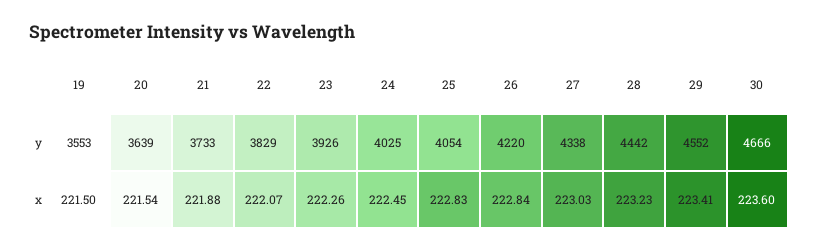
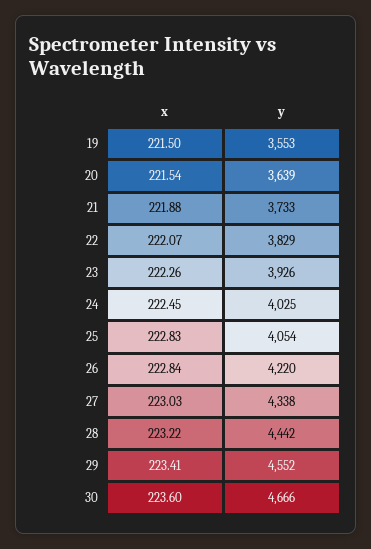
  {
    "19": {
      "y": 3553,
      "x": 221.5
    },
    "20": {
      "y": 3639,
      "x": 221.54
    },
    "21": {
      "y": 3733,
      "x": 221.88
    },
    "22": {
      "y": 3829,
      "x": 222.07
    },
    "23": {
      "y": 3926,
      "x": 222.26
    },
    "24": {
      "y": 4025,
      "x": 222.45
    },
    "25": {
      "y": 4054,
      "x": 222.83
    },
    "26": {
      "y": 4220,
      "x": 222.84
    },
    "27": {
      "y": 4338,
      "x": 223.03
    },
    "28": {
      "y": 4442,
-     "x": 223.23
+     "x": 223.22
    },
    "29": {
      "y": 4552,
      "x": 223.41
    },
    "30": {
      "y": 4666,
      "x": 223.6
    }
  }

